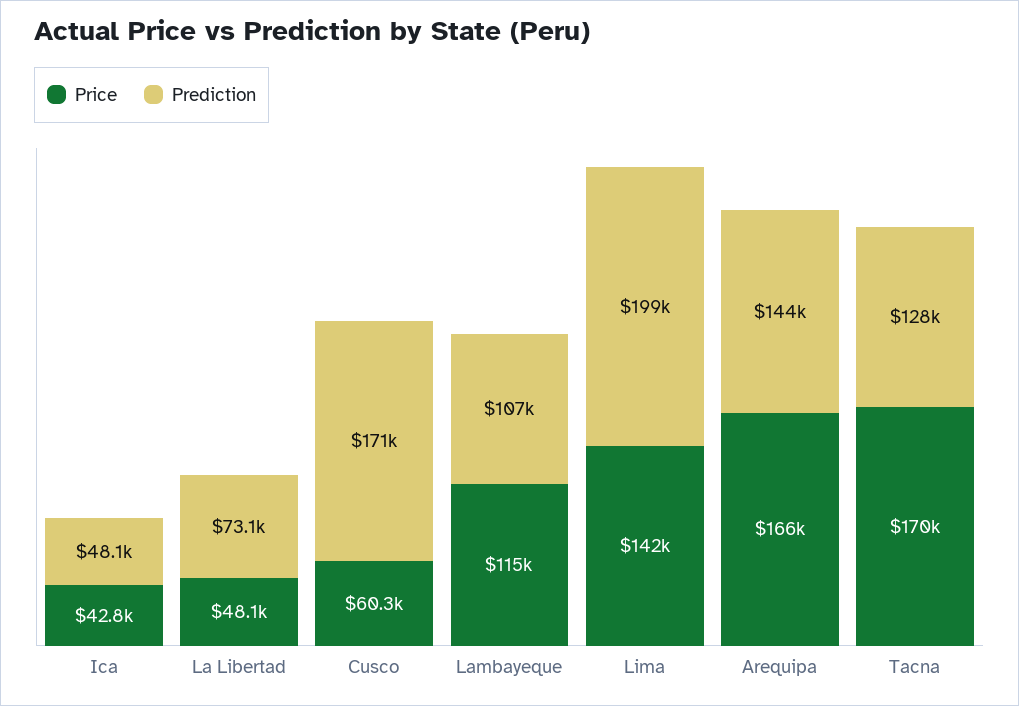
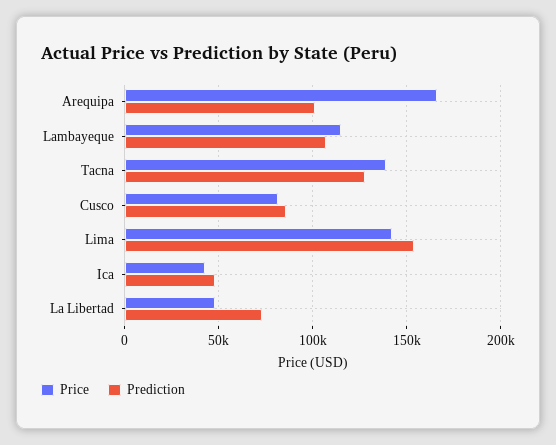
  {
    "Price": {
      "Ica": 42800,
      "La Libertad": 48100,
-     "Cusco": 60300,
+     "Cusco": 80000,
      "Lambayeque": 115000,
      "Lima": 142000,
      "Arequipa": 166000,
-     "Tacna": 170000
+     "Tacna": 140000
    },
    "Prediction": {
      "Ica": 48100,
      "La Libertad": 73100,
-     "Cusco": 171000,
+     "Cusco": 85000,
      "Lambayeque": 107000,
-     "Lima": 199000,
+     "Lima": 155000,
-     "Arequipa": 144000,
+     "Arequipa": 100000,
      "Tacna": 128000
    }
  }

